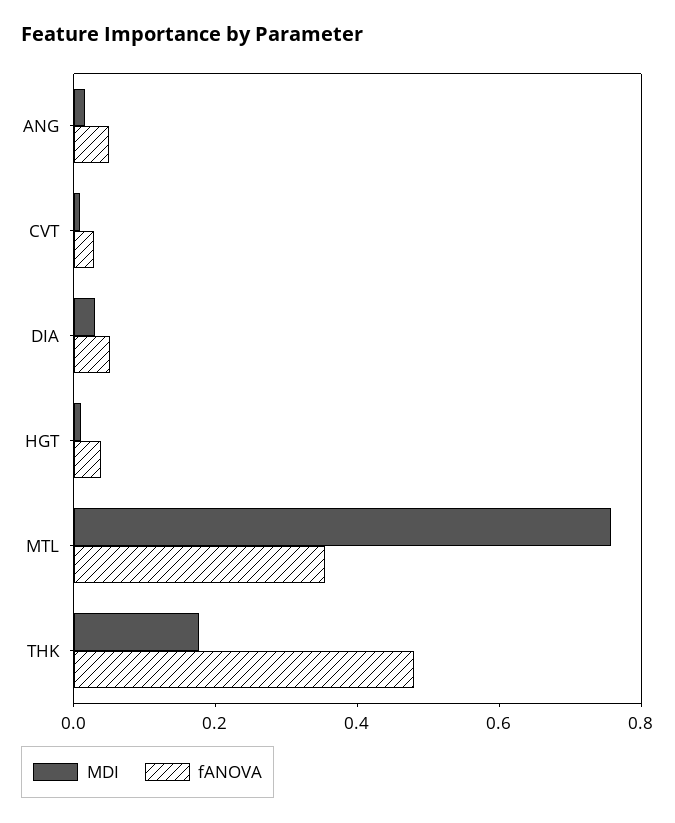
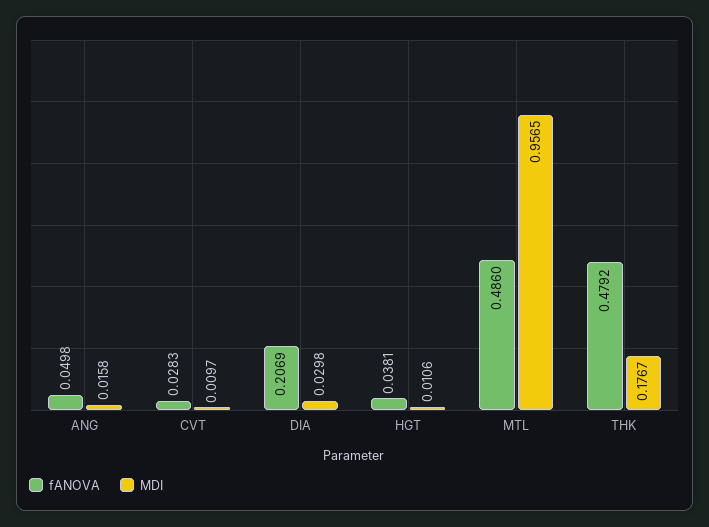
  {
    "MDI": {
      "ANG": 0.0158,
      "CVT": 0.0097,
      "DIA": 0.0298,
      "HGT": 0.0106,
-     "MTL": 0.75,
+     "MTL": 0.9565,
      "THK": 0.1767
    },
    "fANOVA": {
      "ANG": 0.0498,
      "CVT": 0.0283,
-     "DIA": 0.05,
+     "DIA": 0.2069,
      "HGT": 0.0381,
-     "MTL": 0.35,
+     "MTL": 0.486,
      "THK": 0.4792
    }
  }

